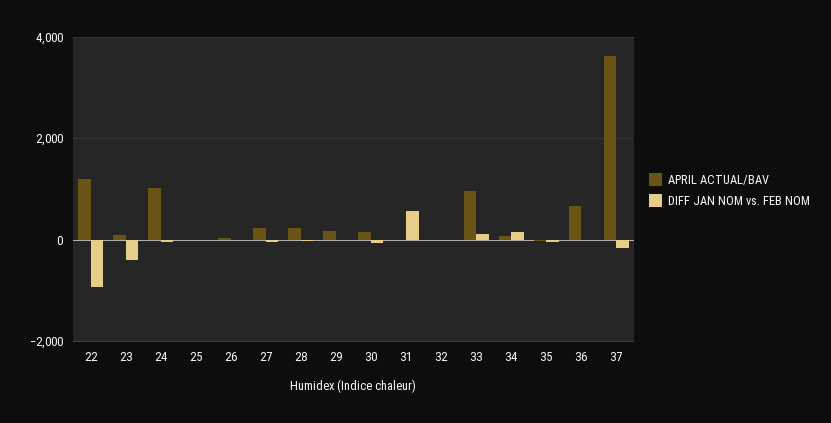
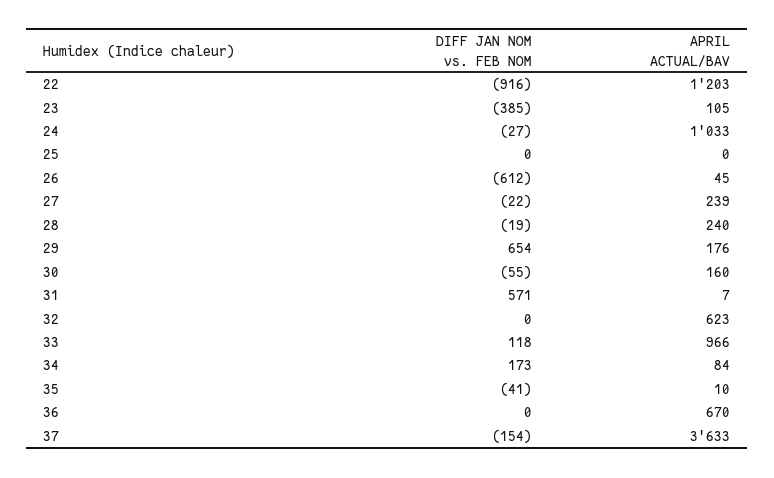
  {
    "APRIL ACTUAL/BAV": {
      "22": 1203,
      "23": 105,
      "24": 1033,
      "25": 0,
      "26": 45,
      "27": 239,
      "28": 240,
      "29": 176,
      "30": 160,
      "31": 7,
-     "32": 0,
+     "32": 623,
      "33": 966,
      "34": 84,
      "35": 10,
      "36": 670,
      "37": 3633
    },
    "DIFF JAN NOM vs. FEB NOM": {
      "22": -916,
      "23": -385,
      "24": -27,
      "25": 0,
-     "26": 0,
+     "26": -612,
      "27": -22,
      "28": -19,
-     "29": 0,
+     "29": 654,
      "30": -55,
      "31": 571,
      "32": 0,
      "33": 118,
      "34": 173,
      "35": -41,
      "36": 0,
      "37": -154
    }
  }

